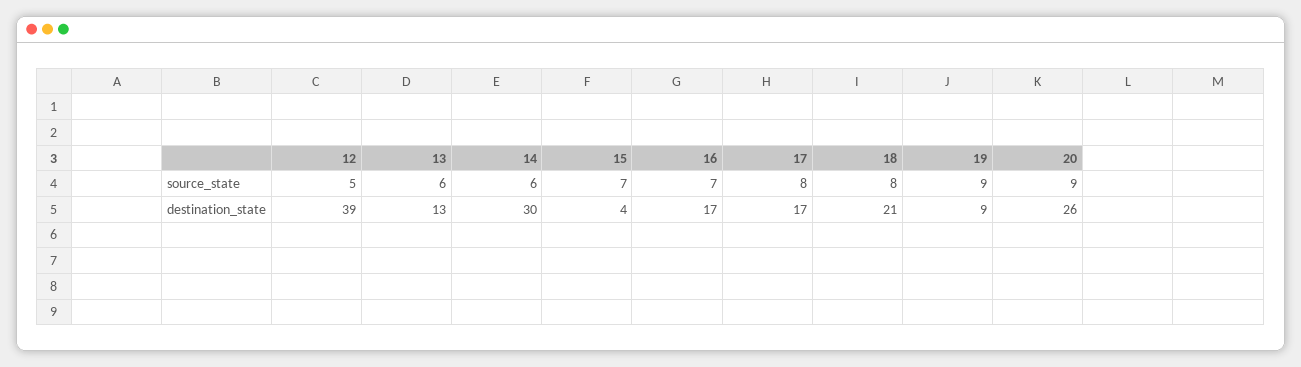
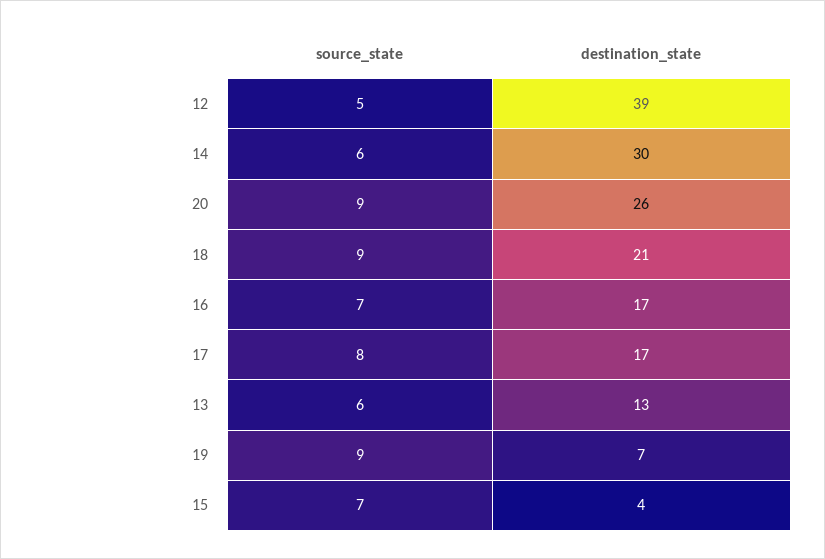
  {
    "12": {
      "source_state": 5,
      "destination_state": 39
    },
    "13": {
      "source_state": 6,
      "destination_state": 13
    },
    "14": {
      "source_state": 6,
      "destination_state": 30
    },
    "15": {
      "source_state": 7,
      "destination_state": 4
    },
    "16": {
      "source_state": 7,
      "destination_state": 17
    },
    "17": {
      "source_state": 8,
      "destination_state": 17
    },
    "18": {
-     "source_state": 8,
+     "source_state": 9,
      "destination_state": 21
    },
    "19": {
      "source_state": 9,
-     "destination_state": 9
+     "destination_state": 7
    },
    "20": {
      "source_state": 9,
      "destination_state": 26
    }
  }

